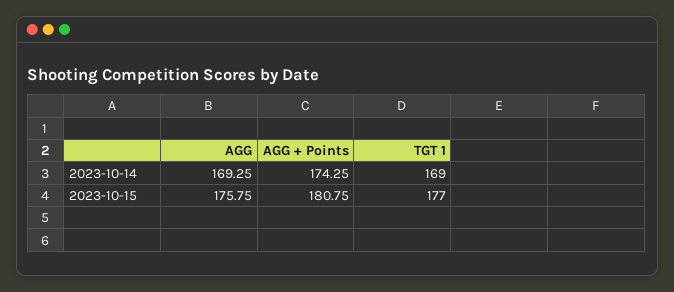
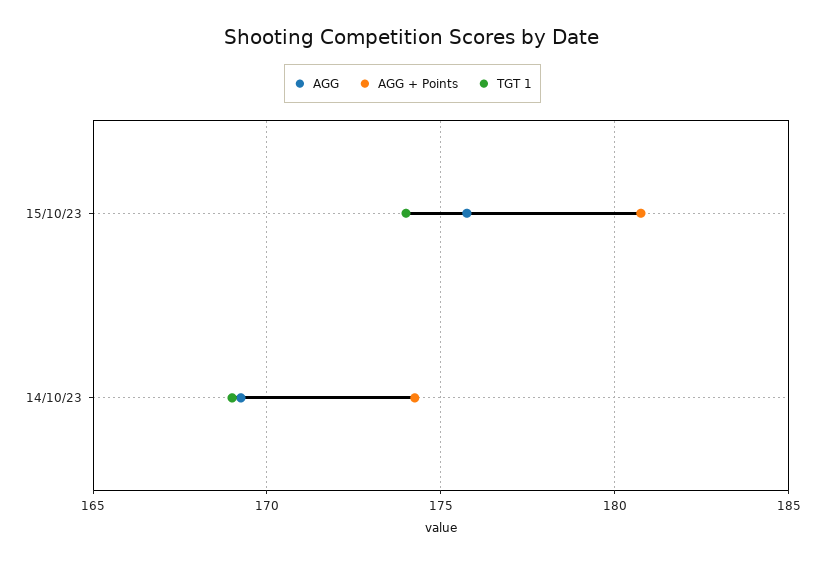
  {
    "AGG": {
      "2023-10-14": 169.25,
      "2023-10-15": 175.75
    },
    "AGG + Points": {
      "2023-10-14": 174.25,
      "2023-10-15": 180.75
    },
    "TGT 1": {
      "2023-10-14": 169,
-     "2023-10-15": 177
+     "2023-10-15": 174
    }
  }

